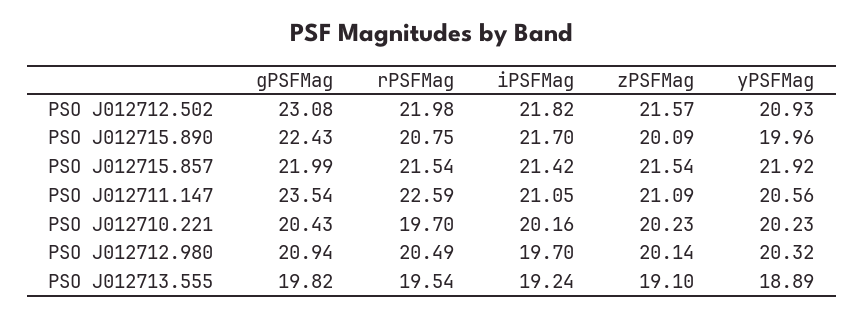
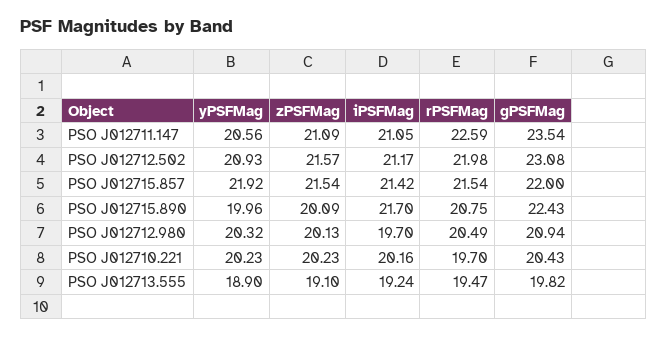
  {
    "gPSFMag": {
      "PSO J012712.502": 23.08,
      "PSO J012715.890": 22.43,
-     "PSO J012715.857": 21.99,
+     "PSO J012715.857": 22,
      "PSO J012711.147": 23.54,
      "PSO J012710.221": 20.43,
      "PSO J012712.980": 20.94,
      "PSO J012713.555": 19.82
    },
    "rPSFMag": {
      "PSO J012712.502": 21.98,
      "PSO J012715.890": 20.75,
      "PSO J012715.857": 21.54,
      "PSO J012711.147": 22.59,
      "PSO J012710.221": 19.7,
      "PSO J012712.980": 20.49,
-     "PSO J012713.555": 19.54
+     "PSO J012713.555": 19.47
    },
    "iPSFMag": {
-     "PSO J012712.502": 21.82,
+     "PSO J012712.502": 21.17,
      "PSO J012715.890": 21.7,
      "PSO J012715.857": 21.42,
      "PSO J012711.147": 21.05,
      "PSO J012710.221": 20.16,
      "PSO J012712.980": 19.7,
      "PSO J012713.555": 19.24
    },
    "zPSFMag": {
      "PSO J012712.502": 21.57,
      "PSO J012715.890": 20.09,
      "PSO J012715.857": 21.54,
      "PSO J012711.147": 21.09,
      "PSO J012710.221": 20.23,
-     "PSO J012712.980": 20.14,
+     "PSO J012712.980": 20.13,
      "PSO J012713.555": 19.1
    },
    "yPSFMag": {
      "PSO J012712.502": 20.93,
      "PSO J012715.890": 19.96,
      "PSO J012715.857": 21.92,
      "PSO J012711.147": 20.56,
      "PSO J012710.221": 20.23,
      "PSO J012712.980": 20.32,
-     "PSO J012713.555": 18.89
+     "PSO J012713.555": 18.9
    }
  }

